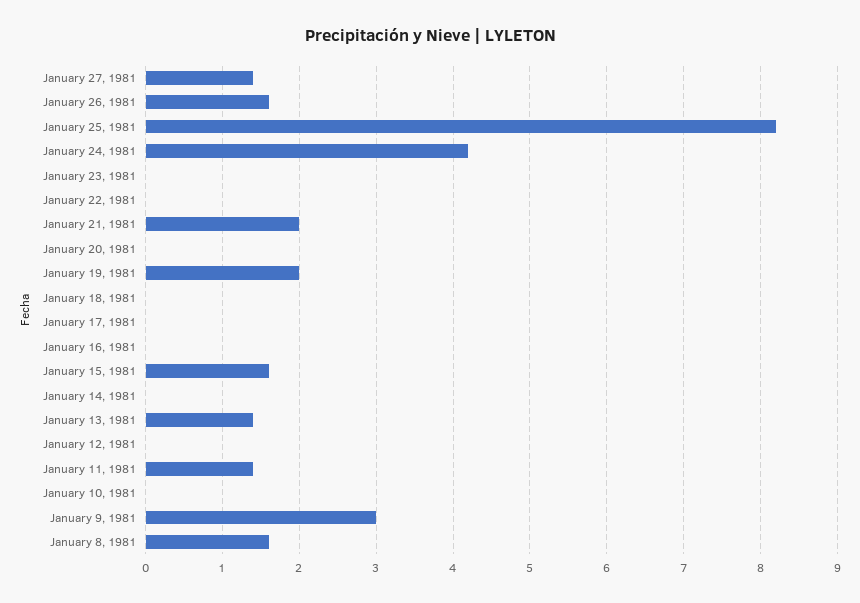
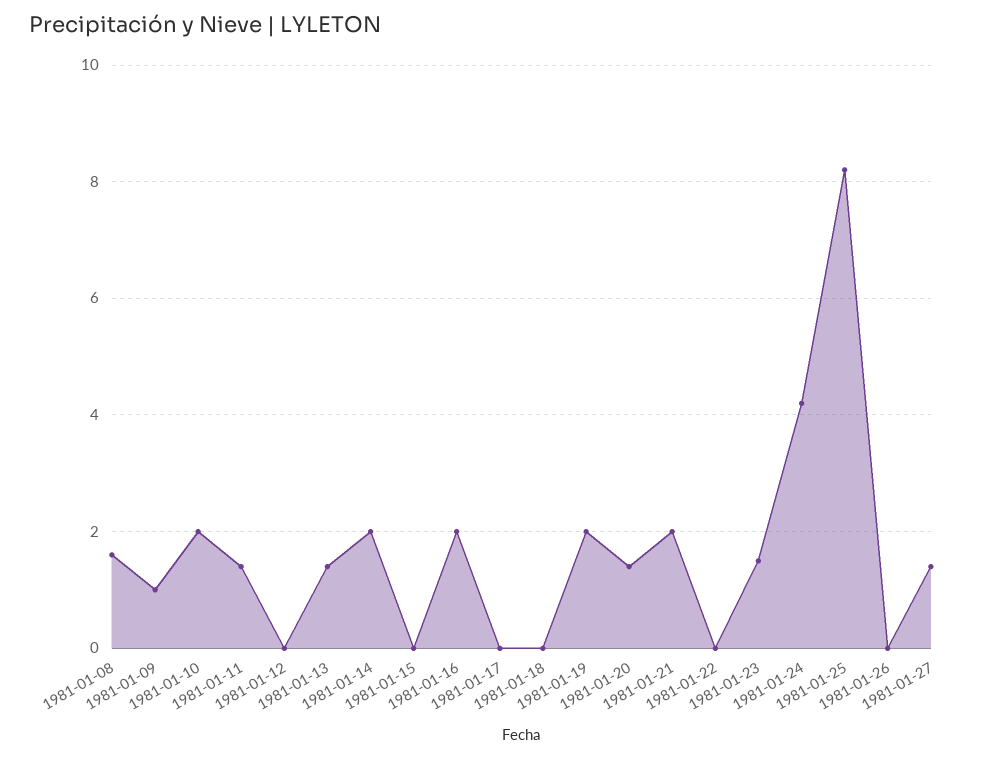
  {
    "January 27, 1981": 1.4,
-   "January 26, 1981": 1.6,
+   "January 26, 1981": 0,
    "January 25, 1981": 8.2,
    "January 24, 1981": 4.2,
-   "January 23, 1981": 0,
+   "January 23, 1981": 1.5,
    "January 22, 1981": 0,
    "January 21, 1981": 2,
-   "January 20, 1981": 0,
+   "January 20, 1981": 1.5,
    "January 19, 1981": 2,
    "January 18, 1981": 0,
    "January 17, 1981": 0,
-   "January 16, 1981": 0,
+   "January 16, 1981": 2,
-   "January 15, 1981": 1.6,
+   "January 15, 1981": 0,
-   "January 14, 1981": 0,
+   "January 14, 1981": 2,
    "January 13, 1981": 1.4,
    "January 12, 1981": 0,
    "January 11, 1981": 1.4,
-   "January 10, 1981": 0,
+   "January 10, 1981": 2,
-   "January 9, 1981": 3,
+   "January 9, 1981": 1,
    "January 8, 1981": 1.6
  }

